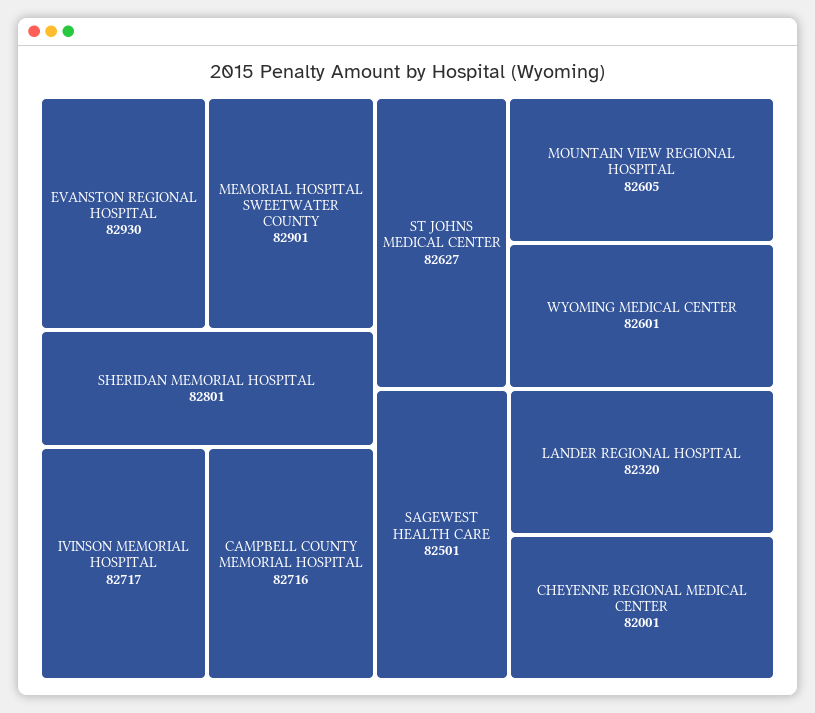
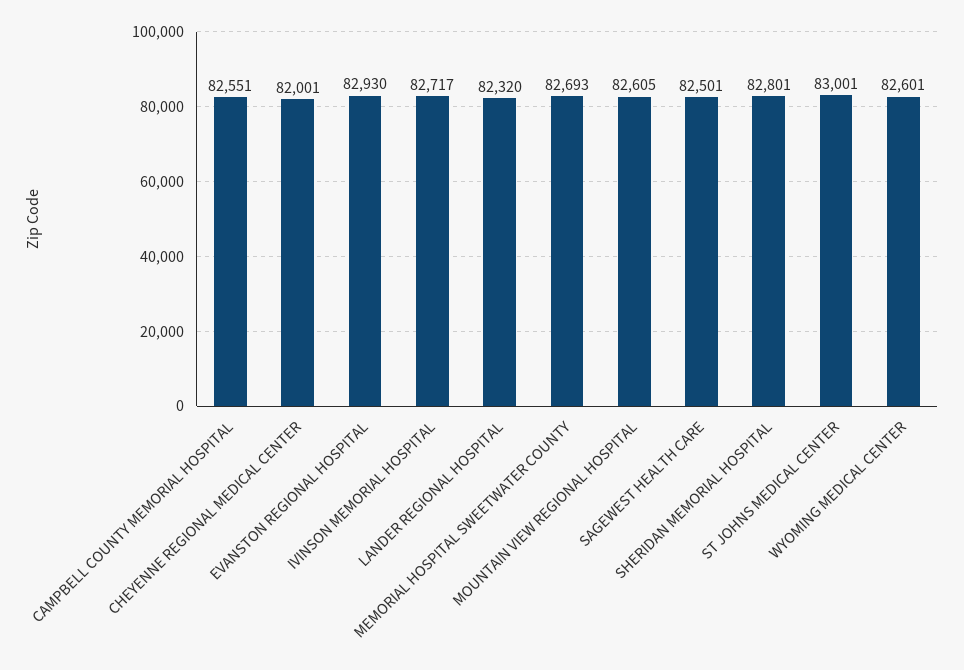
  {
    "EVANSTON REGIONAL HOSPITAL": 82930,
-   "MEMORIAL HOSPITAL SWEETWATER COUNTY": 82901,
+   "MEMORIAL HOSPITAL SWEETWATER COUNTY": 82693,
    "SHERIDAN MEMORIAL HOSPITAL": 82801,
    "IVINSON MEMORIAL HOSPITAL": 82717,
-   "CAMPBELL COUNTY MEMORIAL HOSPITAL": 82716,
+   "CAMPBELL COUNTY MEMORIAL HOSPITAL": 82551,
-   "ST JOHNS MEDICAL CENTER": 82627,
+   "ST JOHNS MEDICAL CENTER": 83001,
    "MOUNTAIN VIEW REGIONAL HOSPITAL": 82605,
    "WYOMING MEDICAL CENTER": 82601,
    "SAGEWEST HEALTH CARE": 82501,
    "LANDER REGIONAL HOSPITAL": 82320,
    "CHEYENNE REGIONAL MEDICAL CENTER": 82001
  }

